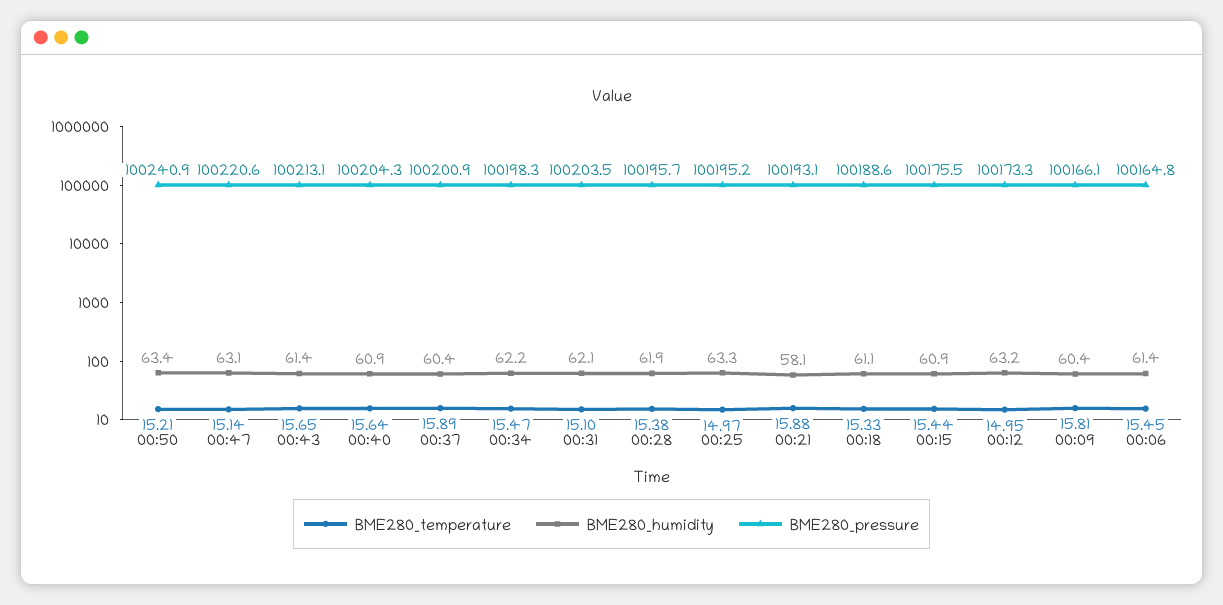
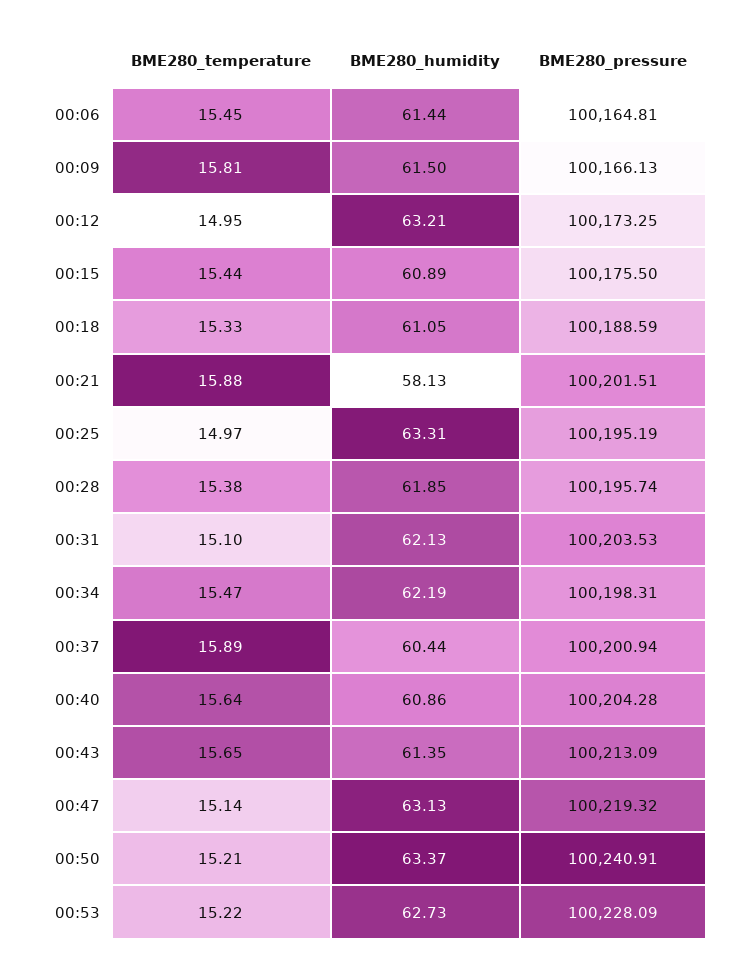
  {
    "BME280_temperature": {
      "00:50": 15.21,
      "00:47": 15.14,
      "00:43": 15.65,
      "00:40": 15.64,
      "00:37": 15.89,
      "00:34": 15.47,
      "00:31": 15.1,
      "00:28": 15.38,
      "00:25": 14.97,
      "00:21": 15.88,
      "00:18": 15.33,
      "00:15": 15.44,
      "00:12": 14.95,
      "00:09": 15.81,
-     "00:06": 15.45
+     "00:06": 15.45,
+     "00:53": 15.22
    },
    "BME280_humidity": {
      "00:50": 63.37,
      "00:47": 63.13,
      "00:43": 61.35,
      "00:40": 60.86,
      "00:37": 60.44,
      "00:34": 62.19,
      "00:31": 62.13,
      "00:28": 61.85,
      "00:25": 63.31,
      "00:21": 58.13,
      "00:18": 61.05,
      "00:15": 60.89,
      "00:12": 63.21,
-     "00:09": 60.4,
+     "00:09": 61.5,
-     "00:06": 61.44
+     "00:06": 61.44,
+     "00:53": 62.73
    },
    "BME280_pressure": {
      "00:50": 100240.91,
-     "00:47": 100220.6,
+     "00:47": 100219.32,
      "00:43": 100213.09,
      "00:40": 100204.28,
      "00:37": 100200.94,
      "00:34": 100198.31,
      "00:31": 100203.53,
      "00:28": 100195.74,
      "00:25": 100195.19,
-     "00:21": 100193.1,
+     "00:21": 100201.51,
      "00:18": 100188.59,
      "00:15": 100175.5,
      "00:12": 100173.25,
      "00:09": 100166.13,
-     "00:06": 100164.81
+     "00:06": 100164.81,
+     "00:53": 100228.09
    }
  }

